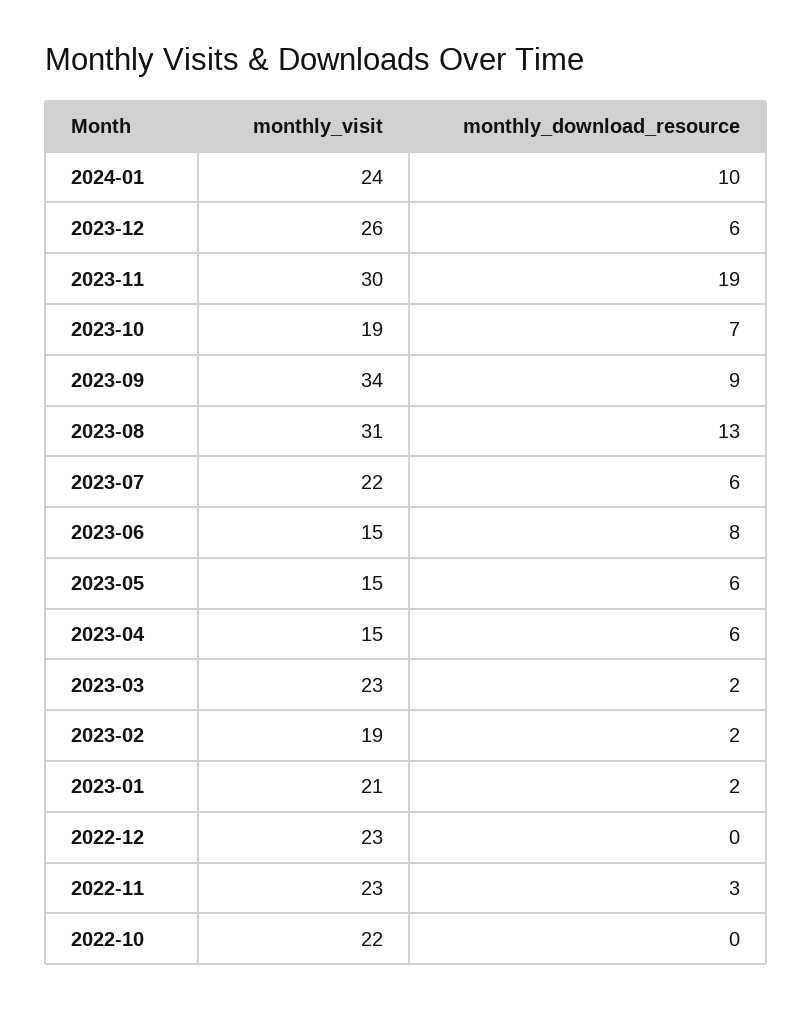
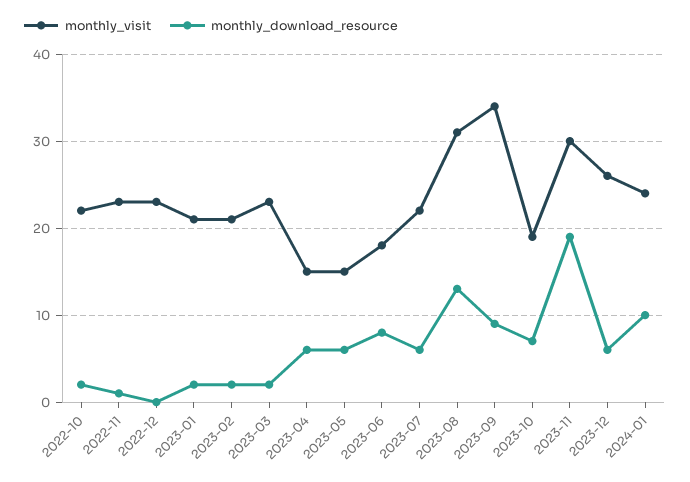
  {
    "monthly_visit": {
      "2024-01": 24,
      "2023-12": 26,
      "2023-11": 30,
      "2023-10": 19,
      "2023-09": 34,
      "2023-08": 31,
      "2023-07": 22,
-     "2023-06": 15,
+     "2023-06": 18,
      "2023-05": 15,
      "2023-04": 15,
      "2023-03": 23,
-     "2023-02": 19,
+     "2023-02": 21,
      "2023-01": 21,
      "2022-12": 23,
      "2022-11": 23,
      "2022-10": 22
    },
    "monthly_download_resource": {
      "2024-01": 10,
      "2023-12": 6,
      "2023-11": 19,
      "2023-10": 7,
      "2023-09": 9,
      "2023-08": 13,
      "2023-07": 6,
      "2023-06": 8,
      "2023-05": 6,
      "2023-04": 6,
      "2023-03": 2,
      "2023-02": 2,
      "2023-01": 2,
      "2022-12": 0,
-     "2022-11": 3,
+     "2022-11": 1,
-     "2022-10": 0
+     "2022-10": 2
    }
  }

